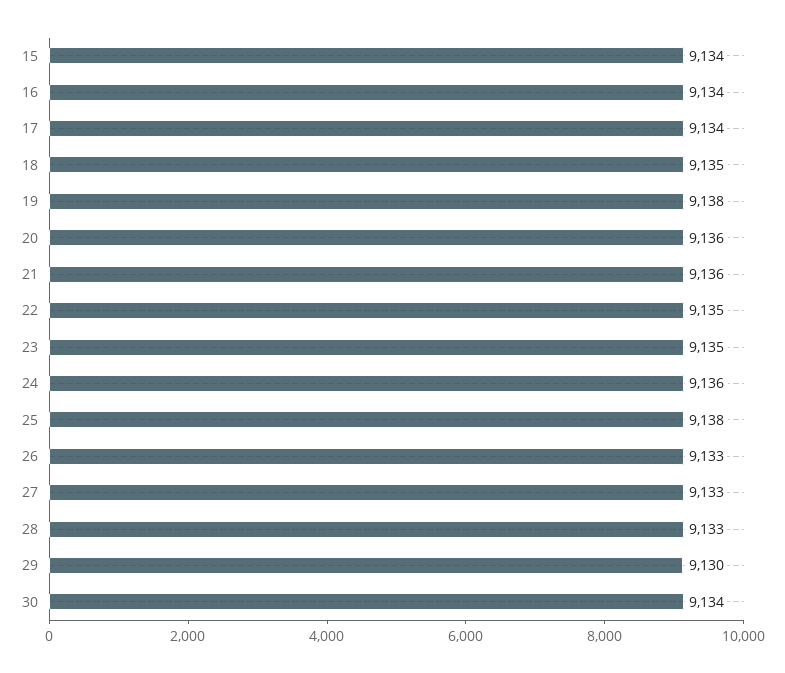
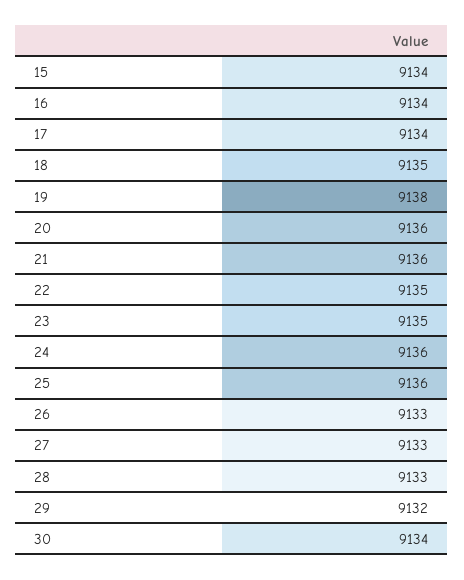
  {
    "15": 9134,
    "16": 9134,
    "17": 9134,
    "18": 9135,
    "19": 9138,
    "20": 9136,
    "21": 9136,
    "22": 9135,
    "23": 9135,
    "24": 9136,
-   "25": 9138,
+   "25": 9136,
    "26": 9133,
    "27": 9133,
    "28": 9133,
-   "29": 9130,
+   "29": 9132,
    "30": 9134
  }

